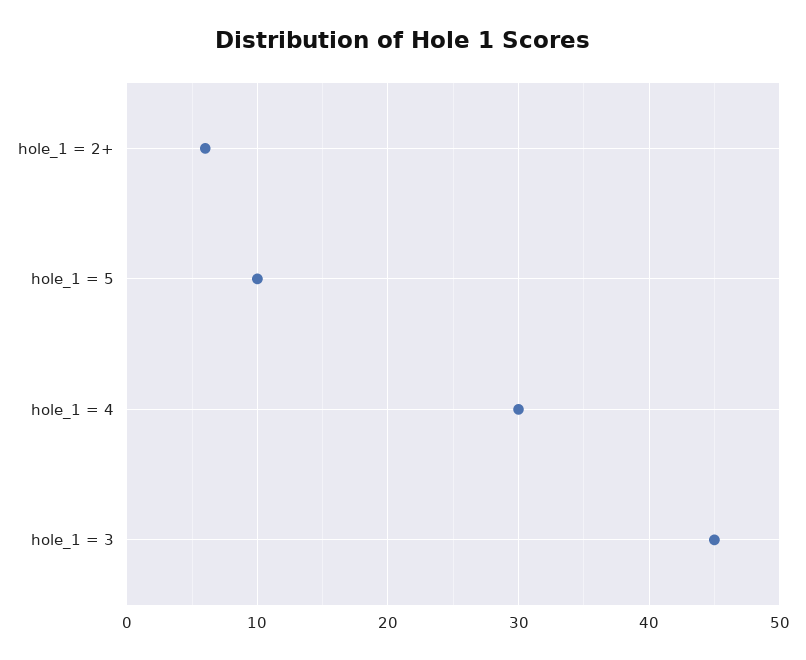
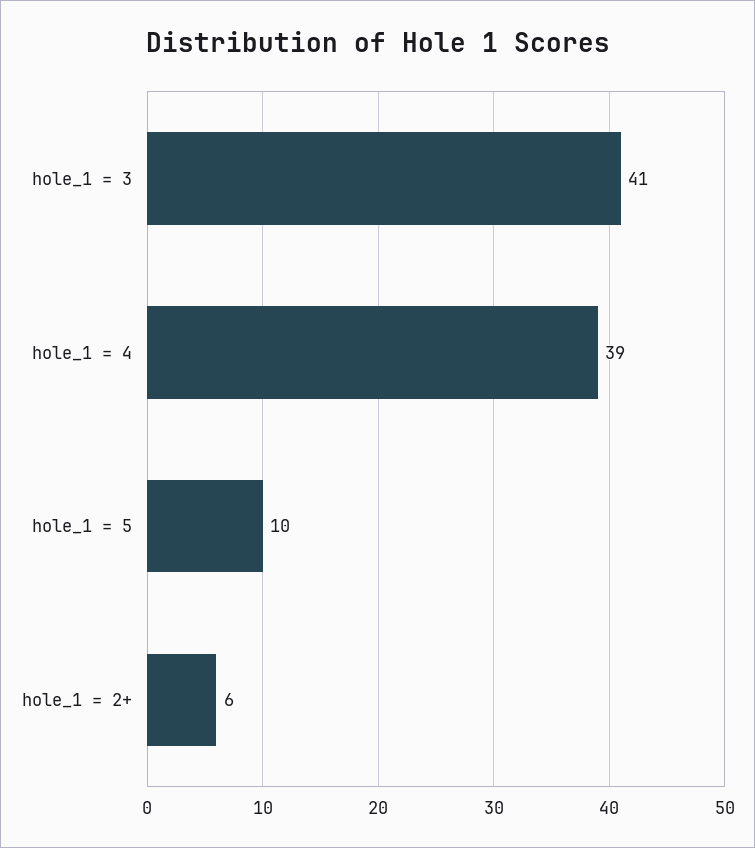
  {
    "hole_1 = 2+": 6,
    "hole_1 = 5": 10,
-   "hole_1 = 4": 30,
+   "hole_1 = 4": 39,
-   "hole_1 = 3": 45
+   "hole_1 = 3": 41
  }

